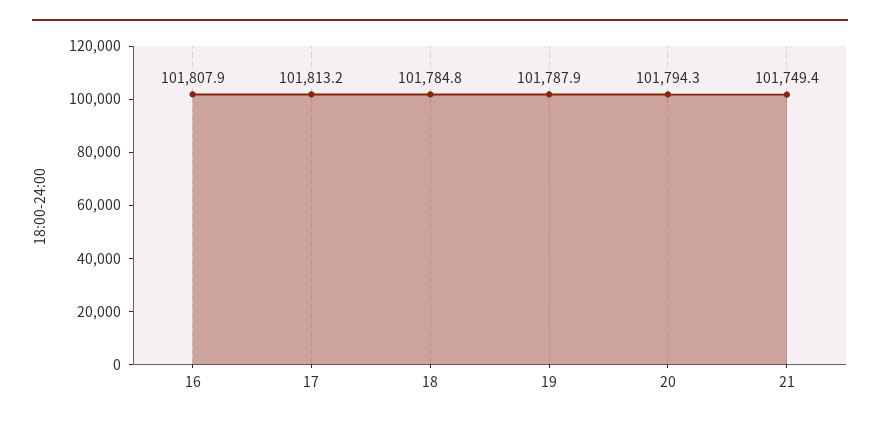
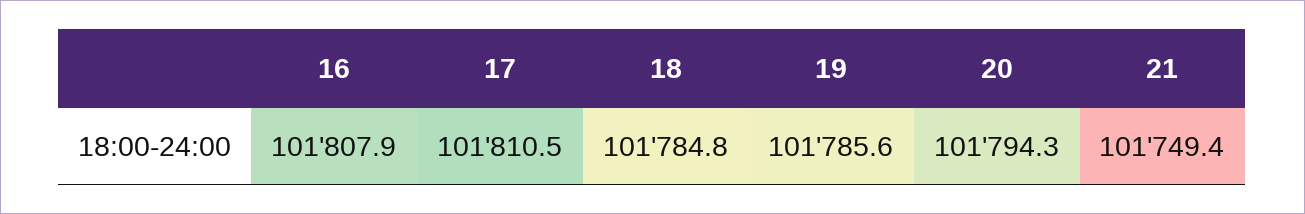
  {
    "16": 101807.9,
-   "17": 101813.2,
+   "17": 101810.5,
    "18": 101784.8,
-   "19": 101787.9,
+   "19": 101785.6,
    "20": 101794.3,
    "21": 101749.4
  }

